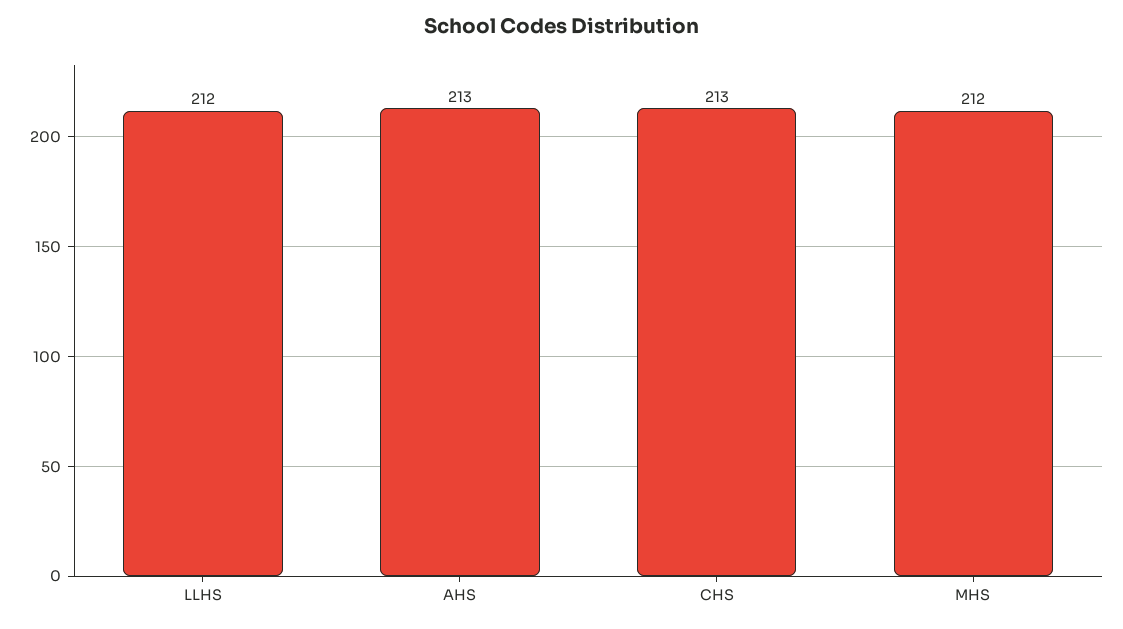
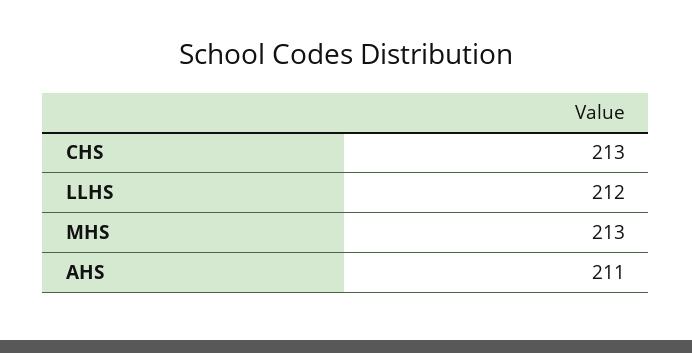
  {
    "LLHS": 212,
-   "AHS": 213,
+   "AHS": 211,
    "CHS": 213,
-   "MHS": 212
+   "MHS": 213
  }

